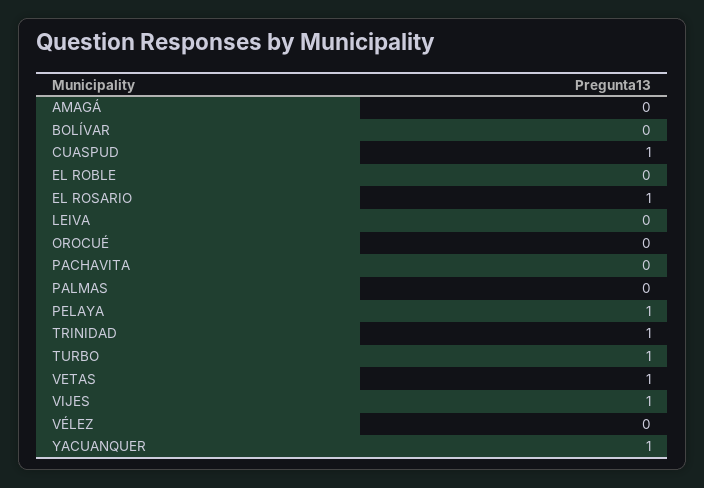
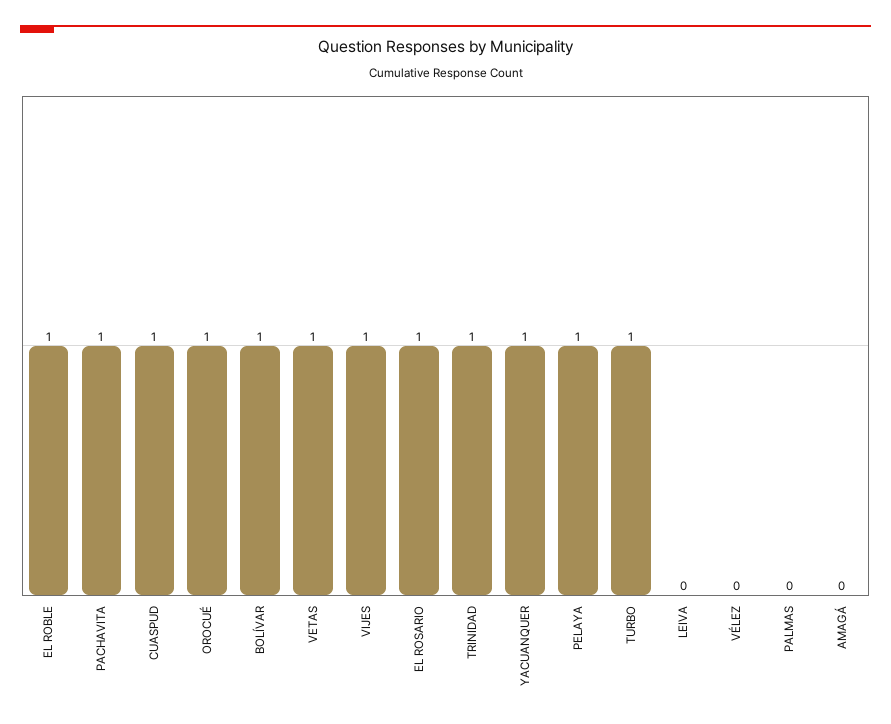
  {
    "AMAGÁ": 0,
-   "BOLÍVAR": 0,
+   "BOLÍVAR": 1,
    "CUASPUD": 1,
-   "EL ROBLE": 0,
+   "EL ROBLE": 1,
    "EL ROSARIO": 1,
    "LEIVA": 0,
-   "OROCUÉ": 0,
+   "OROCUÉ": 1,
-   "PACHAVITA": 0,
+   "PACHAVITA": 1,
    "PALMAS": 0,
    "PELAYA": 1,
    "TRINIDAD": 1,
    "TURBO": 1,
    "VETAS": 1,
    "VIJES": 1,
    "VÉLEZ": 0,
    "YACUANQUER": 1
  }

